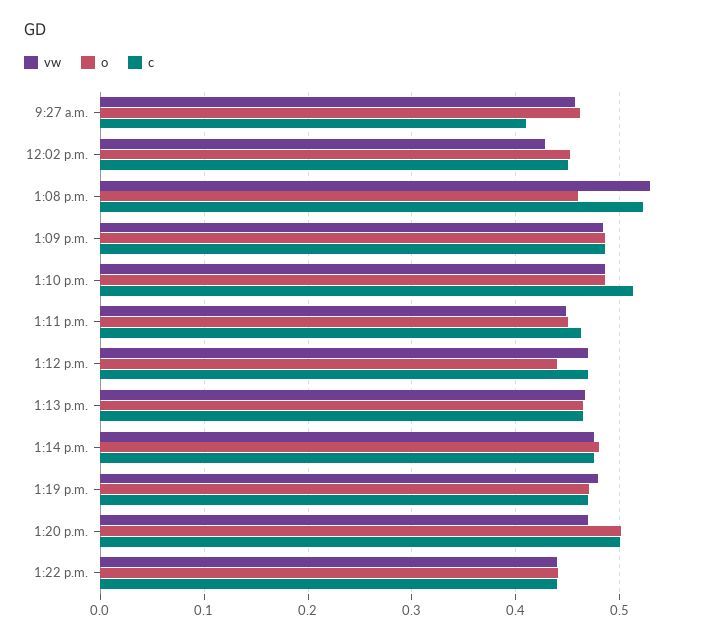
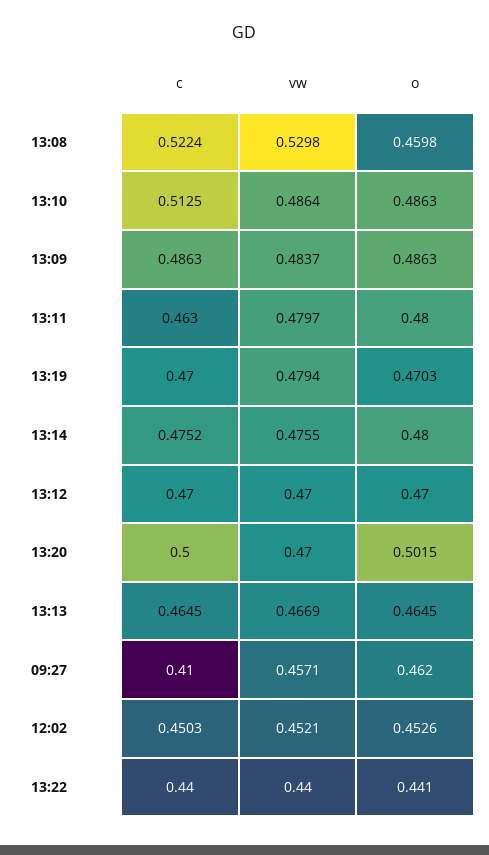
  {
    "vw": {
      "9:27 a.m.": 0.4571,
-     "12:02 p.m.": 0.43,
+     "12:02 p.m.": 0.4521,
      "1:08 p.m.": 0.5298,
      "1:09 p.m.": 0.4837,
      "1:10 p.m.": 0.4864,
-     "1:11 p.m.": 0.45,
+     "1:11 p.m.": 0.4797,
      "1:12 p.m.": 0.47,
      "1:13 p.m.": 0.4669,
      "1:14 p.m.": 0.4755,
      "1:19 p.m.": 0.4794,
      "1:20 p.m.": 0.47,
      "1:22 p.m.": 0.44
    },
    "o": {
      "9:27 a.m.": 0.462,
      "12:02 p.m.": 0.4526,
      "1:08 p.m.": 0.4598,
      "1:09 p.m.": 0.4863,
      "1:10 p.m.": 0.4863,
-     "1:11 p.m.": 0.45,
+     "1:11 p.m.": 0.48,
-     "1:12 p.m.": 0.44,
+     "1:12 p.m.": 0.47,
      "1:13 p.m.": 0.4645,
      "1:14 p.m.": 0.48,
      "1:19 p.m.": 0.4703,
      "1:20 p.m.": 0.5015,
      "1:22 p.m.": 0.441
    },
    "c": {
      "9:27 a.m.": 0.41,
      "12:02 p.m.": 0.4503,
      "1:08 p.m.": 0.5224,
      "1:09 p.m.": 0.4863,
      "1:10 p.m.": 0.5125,
      "1:11 p.m.": 0.463,
      "1:12 p.m.": 0.47,
      "1:13 p.m.": 0.4645,
      "1:14 p.m.": 0.4752,
      "1:19 p.m.": 0.47,
      "1:20 p.m.": 0.5,
      "1:22 p.m.": 0.44
    }
  }

